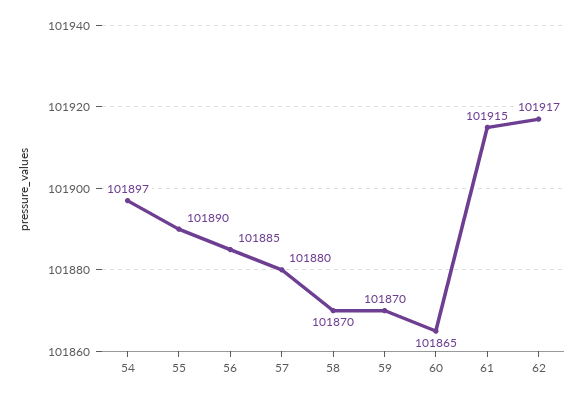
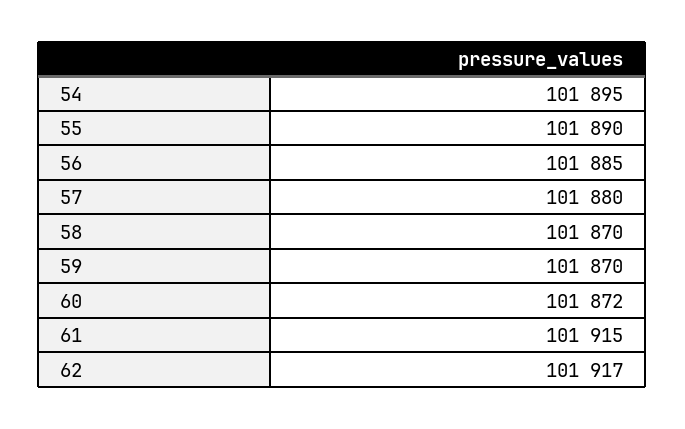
  {
-   "54": 101897,
+   "54": 101895,
    "55": 101890,
    "56": 101885,
    "57": 101880,
    "58": 101870,
    "59": 101870,
-   "60": 101865,
+   "60": 101872,
    "61": 101915,
    "62": 101917
  }

